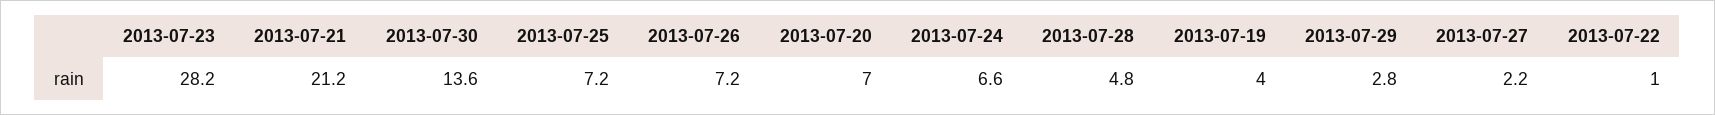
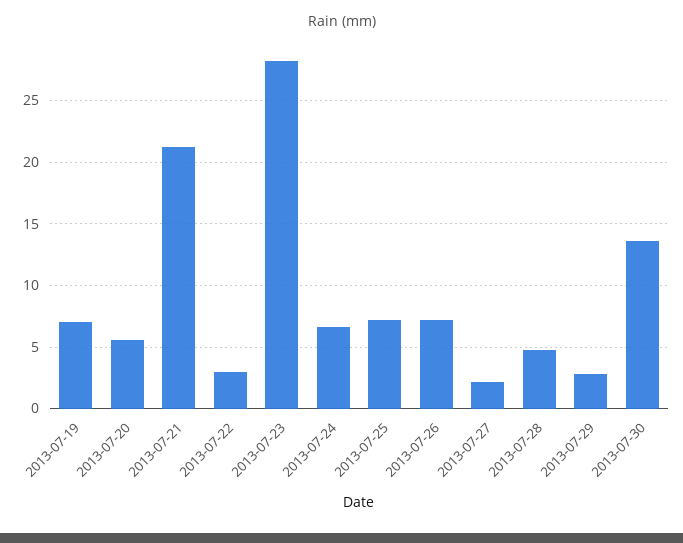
  {
    "2013-07-23": 28.2,
    "2013-07-21": 21.2,
    "2013-07-30": 13.6,
    "2013-07-25": 7.2,
    "2013-07-26": 7.2,
-   "2013-07-20": 7,
+   "2013-07-20": 5.5,
    "2013-07-24": 6.6,
    "2013-07-28": 4.8,
-   "2013-07-19": 4,
+   "2013-07-19": 7,
    "2013-07-29": 2.8,
    "2013-07-27": 2.2,
-   "2013-07-22": 1
+   "2013-07-22": 3
  }

